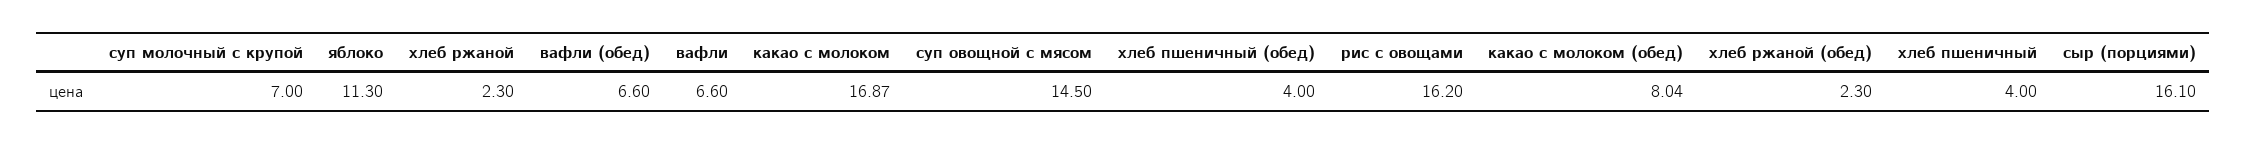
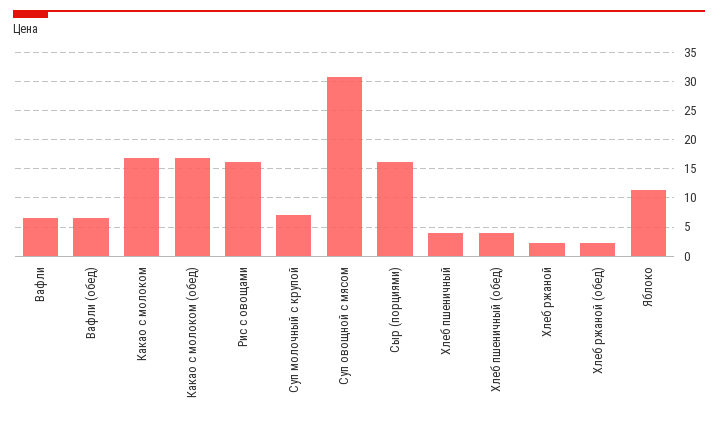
  {
    "суп молочный с крупой": 7,
    "яблоко": 11.3,
    "хлеб ржаной": 2.3,
    "вафли (обед)": 6.6,
    "вафли": 6.6,
    "какао с молоком": 16.87,
-   "суп овощной с мясом": 14.5,
+   "суп овощной с мясом": 30,
    "хлеб пшеничный (обед)": 4,
    "рис с овощами": 16.2,
-   "какао с молоком (обед)": 8.04,
+   "какао с молоком (обед)": 17.5,
    "хлеб ржаной (обед)": 2.3,
    "хлеб пшеничный": 4,
    "сыр (порциями)": 16.1
  }

